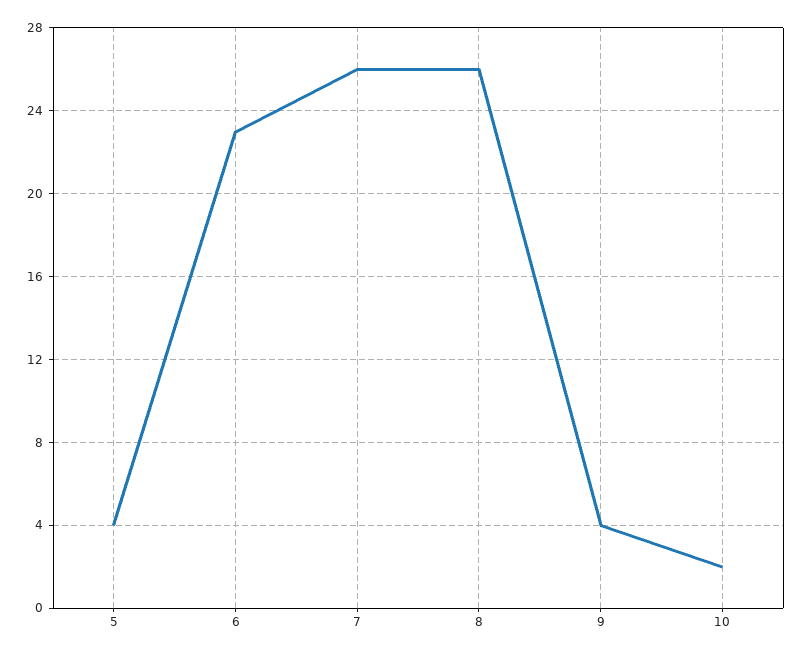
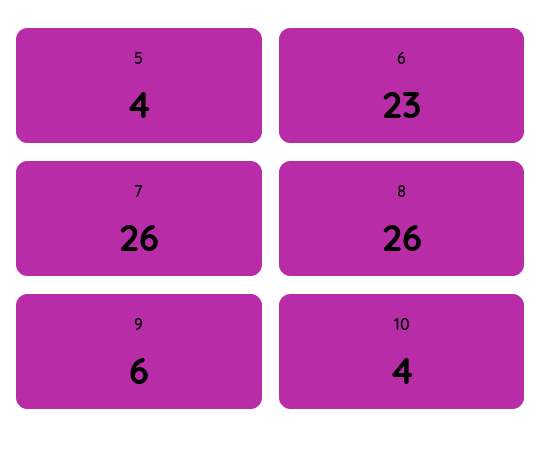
  {
    "5": 4,
    "6": 23,
    "7": 26,
    "8": 26,
-   "9": 4,
+   "9": 6,
-   "10": 2
+   "10": 4
  }

